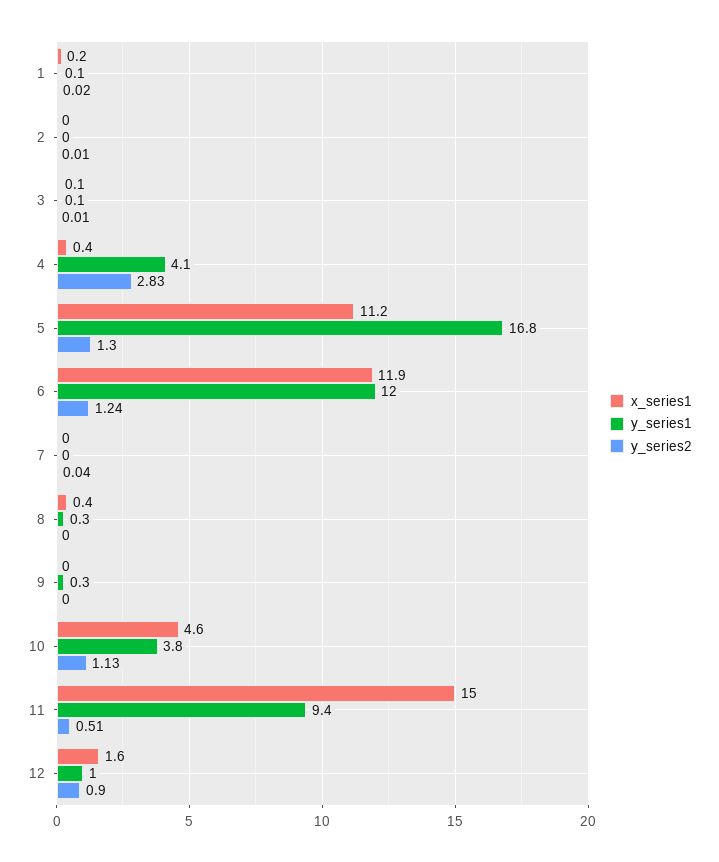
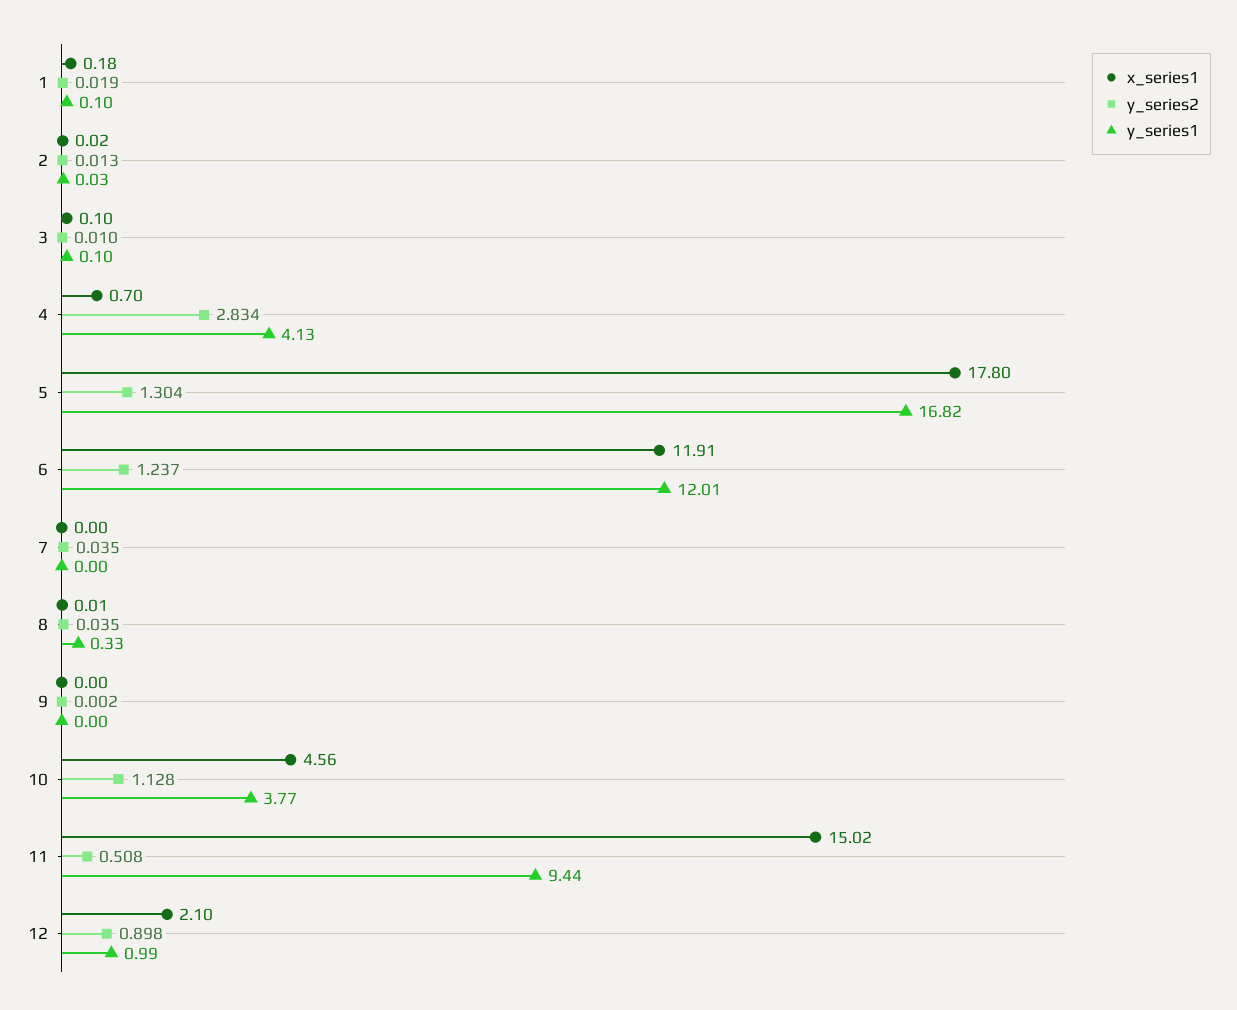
  {
    "x_series1": {
      "1": 0.18,
      "2": 0.02,
      "3": 0.1,
-     "4": 0.4,
+     "4": 0.7,
-     "5": 11.2,
+     "5": 17.8,
      "6": 11.91,
      "7": 0,
-     "8": 0.4,
+     "8": 0.01,
      "9": 0,
      "10": 4.56,
      "11": 15.02,
-     "12": 1.6
+     "12": 2.1
    },
    "y_series1": {
      "1": 0.1,
      "2": 0.03,
      "3": 0.1,
      "4": 4.13,
      "5": 16.82,
      "6": 12.01,
      "7": 0,
      "8": 0.33,
-     "9": 0.3,
+     "9": 0,
      "10": 3.77,
      "11": 9.44,
      "12": 0.99
    },
    "y_series2": {
      "1": 0.019,
      "2": 0.013,
      "3": 0.01,
      "4": 2.834,
      "5": 1.304,
      "6": 1.237,
      "7": 0.035,
-     "8": 0,
+     "8": 0.035,
      "9": 0.002,
      "10": 1.128,
      "11": 0.508,
      "12": 0.898
    }
  }

